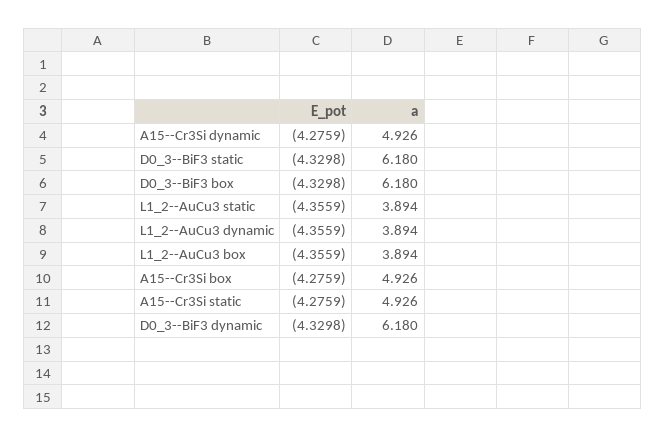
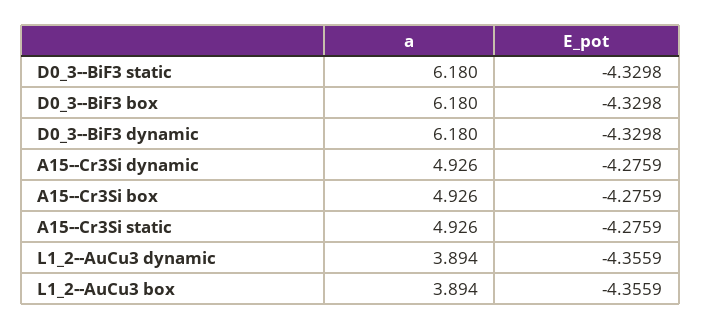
  {
    "E_pot": {
      "A15--Cr3Si dynamic": -4.2759,
      "D0_3--BiF3 static": -4.3298,
      "D0_3--BiF3 box": -4.3298,
-     "L1_2--AuCu3 static": -4.3559,
      "L1_2--AuCu3 dynamic": -4.3559,
      "L1_2--AuCu3 box": -4.3559,
      "A15--Cr3Si box": -4.2759,
      "A15--Cr3Si static": -4.2759,
      "D0_3--BiF3 dynamic": -4.3298
    },
    "a": {
      "A15--Cr3Si dynamic": 4.926,
      "D0_3--BiF3 static": 6.18,
      "D0_3--BiF3 box": 6.18,
-     "L1_2--AuCu3 static": 3.894,
      "L1_2--AuCu3 dynamic": 3.894,
      "L1_2--AuCu3 box": 3.894,
      "A15--Cr3Si box": 4.926,
      "A15--Cr3Si static": 4.926,
      "D0_3--BiF3 dynamic": 6.18
    }
  }

